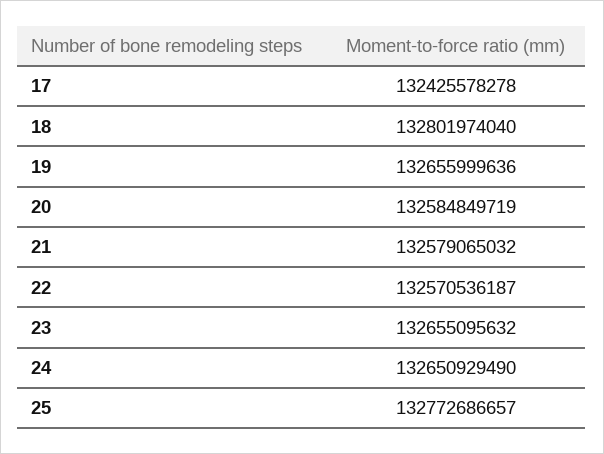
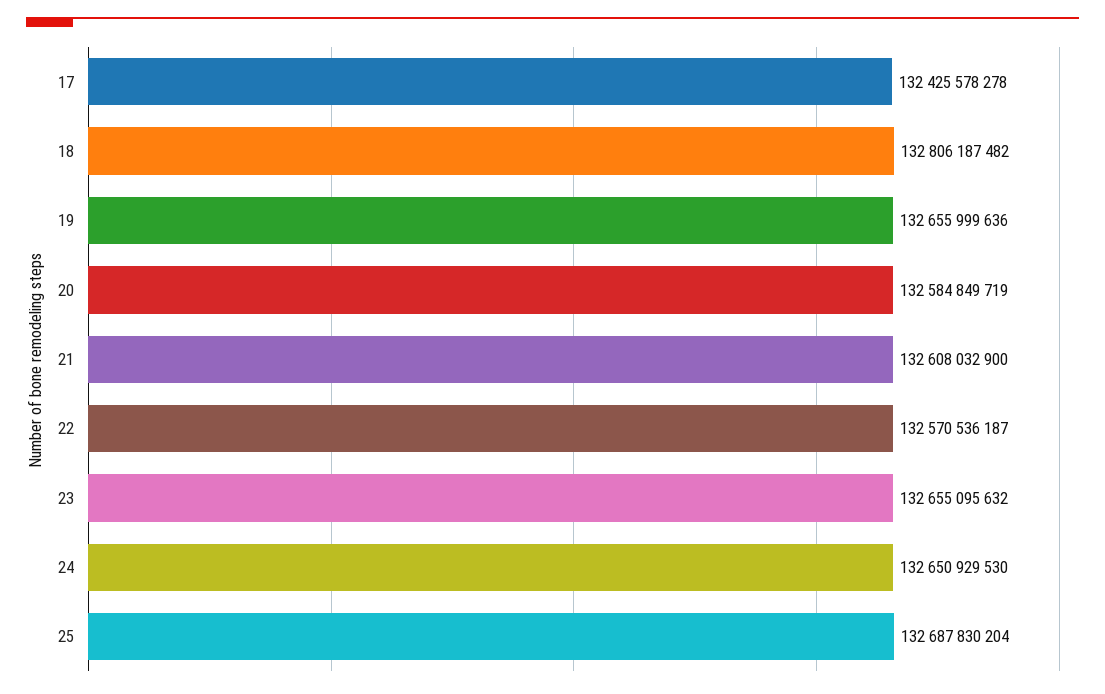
  {
    "17": 132425578278,
-   "18": 132801974040,
+   "18": 132806187482,
    "19": 132655999636,
    "20": 132584849719,
-   "21": 132579065032,
+   "21": 132608032900,
    "22": 132570536187,
    "23": 132655095632,
-   "24": 132650929490,
+   "24": 132650929530,
-   "25": 132772686657
+   "25": 132687830204
  }

